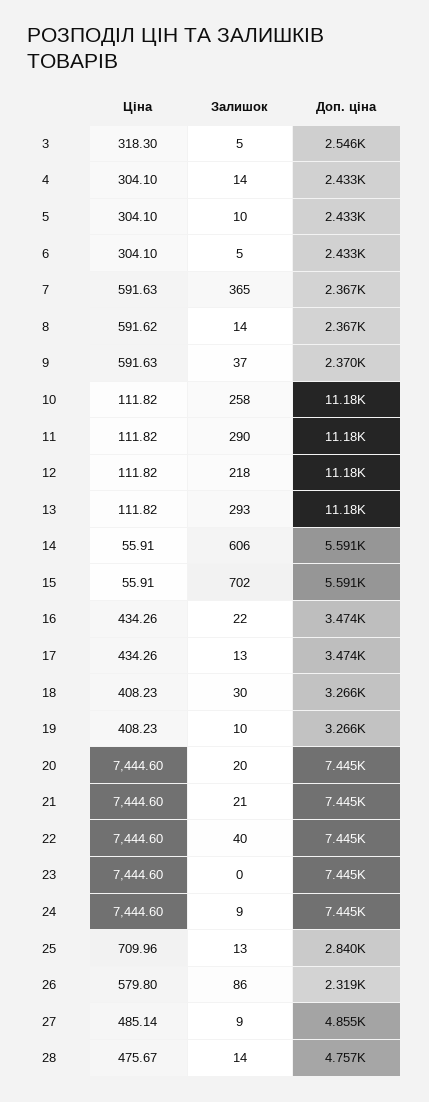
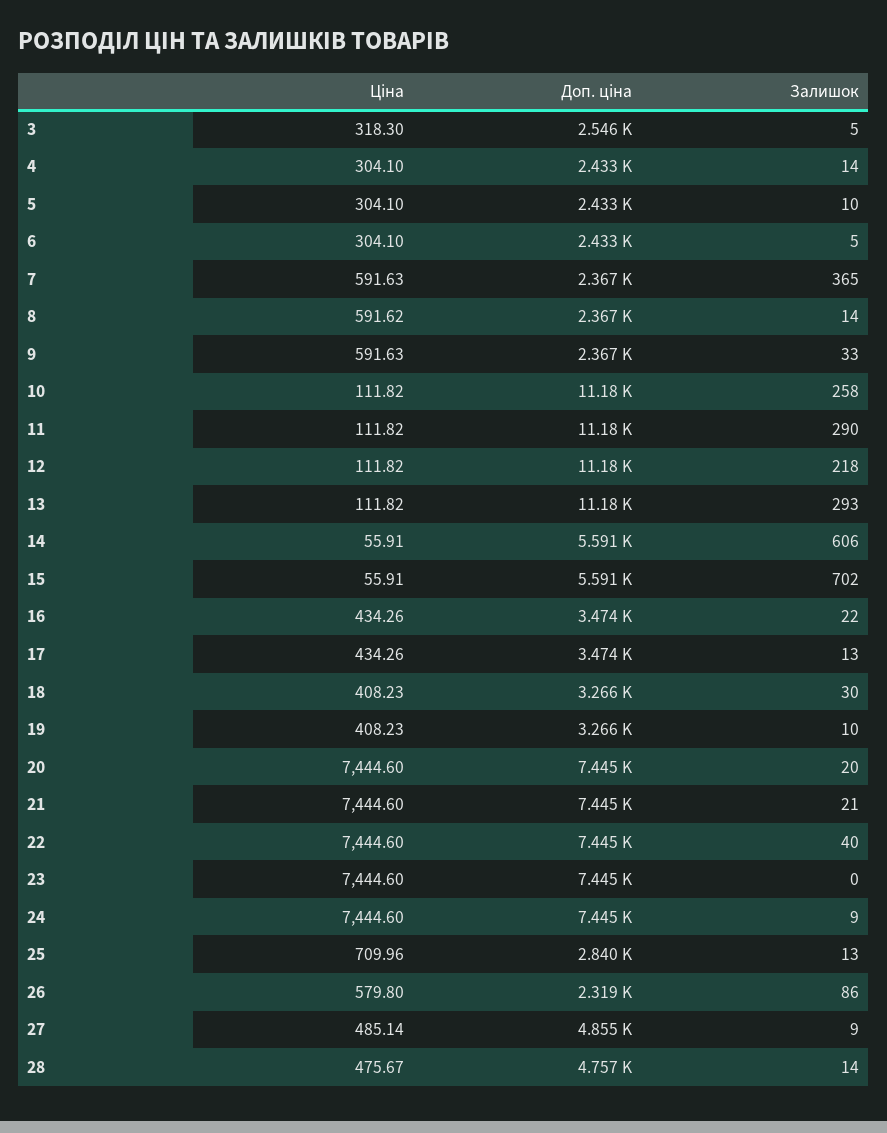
  {
    "Ціна": {
      "3": 318.3,
      "4": 304.1,
      "5": 304.1,
      "6": 304.1,
      "7": 591.63,
      "8": 591.62,
      "9": 591.63,
      "10": 111.82,
      "11": 111.82,
      "12": 111.82,
      "13": 111.82,
      "14": 55.91,
      "15": 55.91,
      "16": 434.26,
      "17": 434.26,
      "18": 408.23,
      "19": 408.23,
      "20": 7444.6,
      "21": 7444.6,
      "22": 7444.6,
      "23": 7444.6,
      "24": 7444.6,
      "25": 709.96,
      "26": 579.8,
      "27": 485.14,
      "28": 475.67
    },
    "Залишок": {
      "3": 5,
      "4": 14,
      "5": 10,
      "6": 5,
      "7": 365,
      "8": 14,
-     "9": 37,
+     "9": 33,
      "10": 258,
      "11": 290,
      "12": 218,
      "13": 293,
      "14": 606,
      "15": 702,
      "16": 22,
      "17": 13,
      "18": 30,
      "19": 10,
      "20": 20,
      "21": 21,
      "22": 40,
      "23": 0,
      "24": 9,
      "25": 13,
      "26": 86,
      "27": 9,
      "28": 14
    },
    "Доп. ціна": {
      "3": 2546,
      "4": 2433,
      "5": 2433,
      "6": 2433,
      "7": 2367,
      "8": 2367,
-     "9": 2370,
+     "9": 2367,
      "10": 11180,
      "11": 11180,
      "12": 11180,
      "13": 11180,
      "14": 5591,
      "15": 5591,
      "16": 3474,
      "17": 3474,
      "18": 3266,
      "19": 3266,
      "20": 7445,
      "21": 7445,
      "22": 7445,
      "23": 7445,
      "24": 7445,
      "25": 2840,
      "26": 2319,
      "27": 4855,
      "28": 4757
    }
  }

